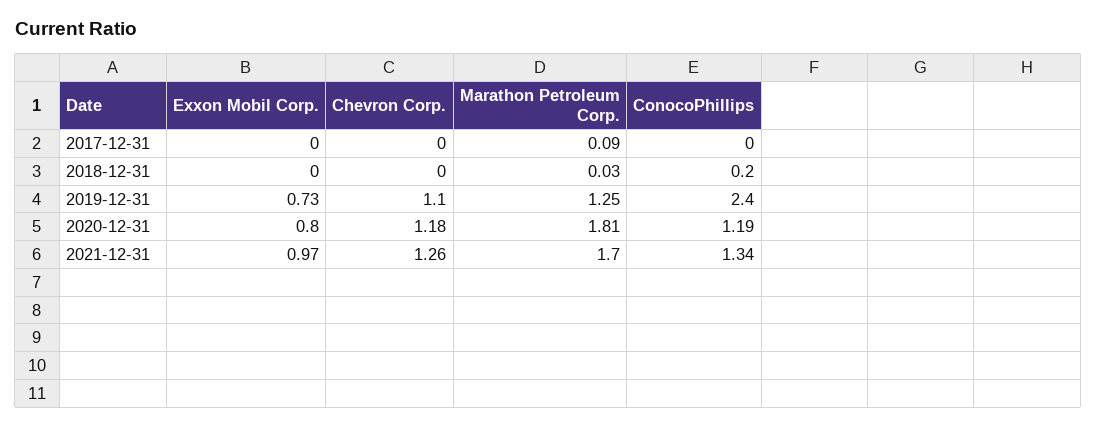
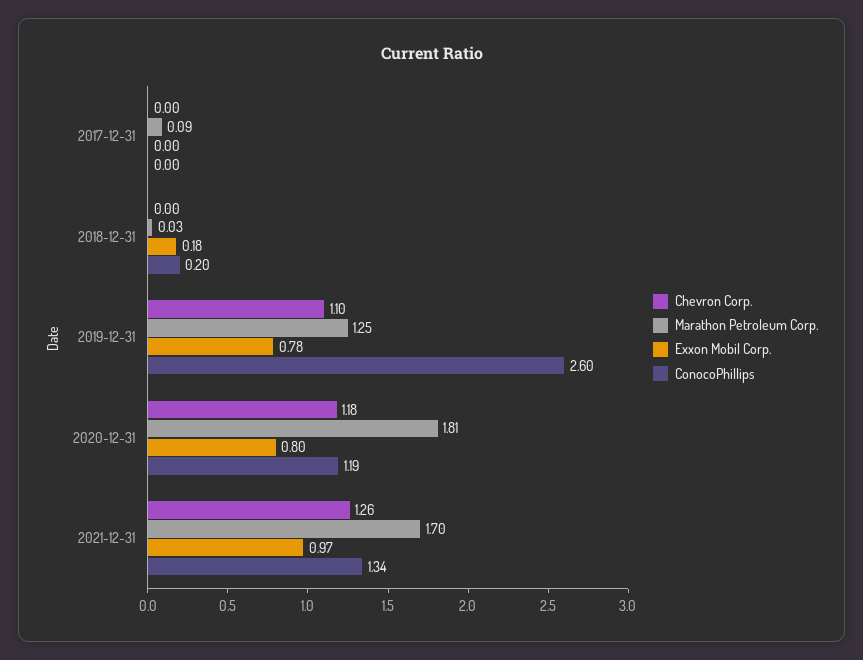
  {
    "Exxon Mobil Corp.": {
      "2017-12-31": 0,
-     "2018-12-31": 0,
+     "2018-12-31": 0.18,
-     "2019-12-31": 0.73,
+     "2019-12-31": 0.78,
      "2020-12-31": 0.8,
      "2021-12-31": 0.97
    },
    "Chevron Corp.": {
      "2017-12-31": 0,
      "2018-12-31": 0,
      "2019-12-31": 1.1,
      "2020-12-31": 1.18,
      "2021-12-31": 1.26
    },
    "Marathon Petroleum Corp.": {
      "2017-12-31": 0.09,
      "2018-12-31": 0.03,
      "2019-12-31": 1.25,
      "2020-12-31": 1.81,
      "2021-12-31": 1.7
    },
    "ConocoPhillips": {
      "2017-12-31": 0,
      "2018-12-31": 0.2,
-     "2019-12-31": 2.4,
+     "2019-12-31": 2.6,
      "2020-12-31": 1.19,
      "2021-12-31": 1.34
    }
  }

